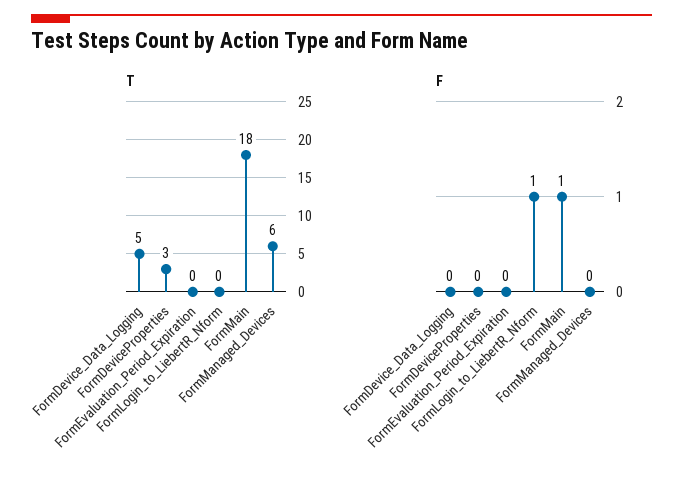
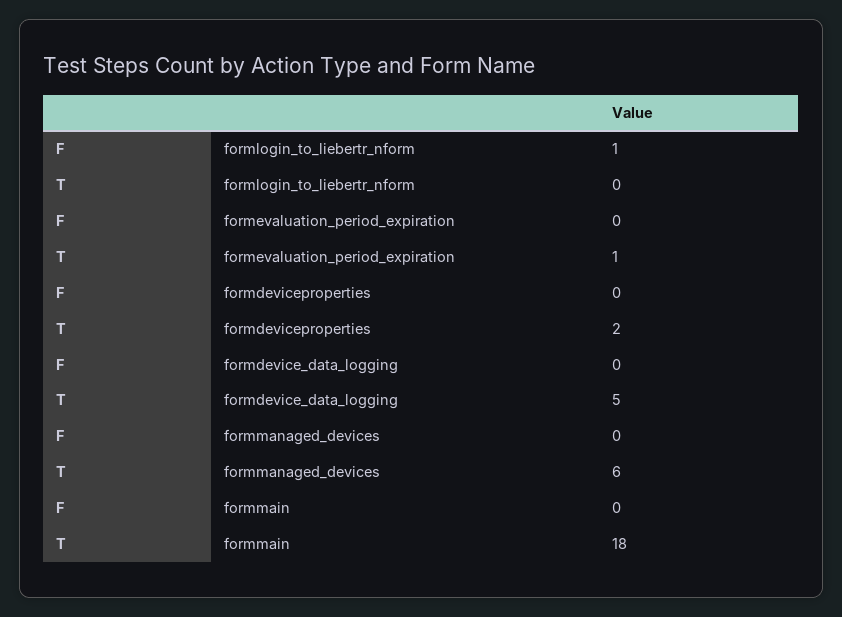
  {
    "T": {
      "FormDevice_Data_Logging": 5,
-     "FormDeviceProperties": 3,
+     "FormDeviceProperties": 2,
-     "FormEvaluation_Period_Expiration": 0,
+     "FormEvaluation_Period_Expiration": 1,
      "FormLogin_to_LiebertR_Nform": 0,
      "FormMain": 18,
      "FormManaged_Devices": 6
    },
    "F": {
      "FormDevice_Data_Logging": 0,
      "FormDeviceProperties": 0,
      "FormEvaluation_Period_Expiration": 0,
      "FormLogin_to_LiebertR_Nform": 1,
-     "FormMain": 1,
+     "FormMain": 0,
      "FormManaged_Devices": 0
    }
  }

